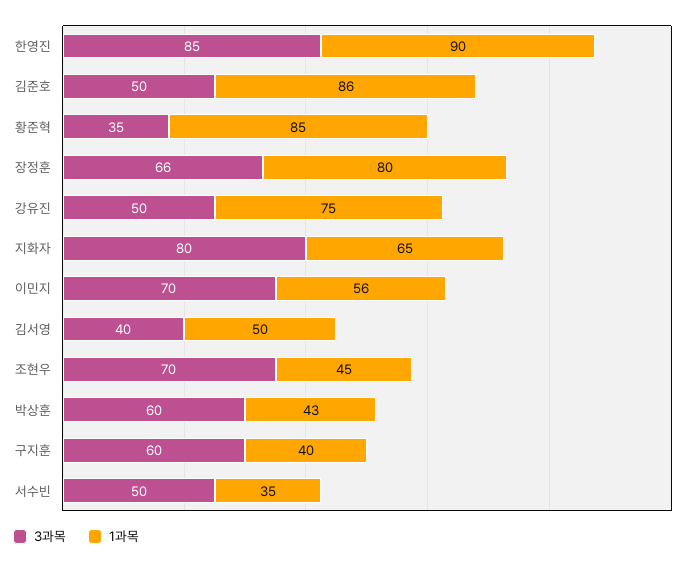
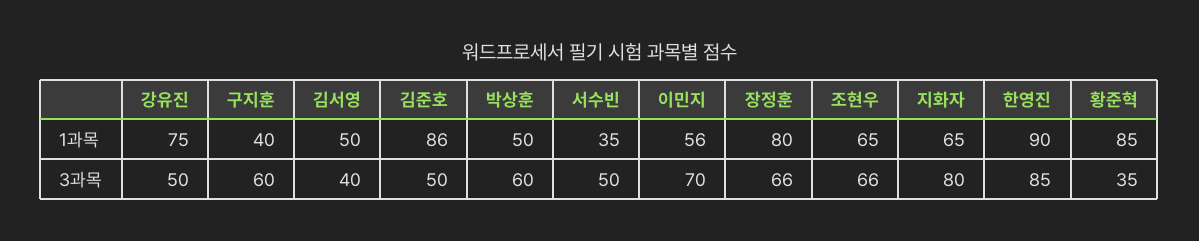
  {
    "3과목": {
      "한영진": 85,
      "김준호": 50,
      "황준혁": 35,
      "장정훈": 66,
      "강유진": 50,
      "지화자": 80,
      "이민지": 70,
      "김서영": 40,
-     "조현우": 70,
+     "조현우": 66,
      "박상훈": 60,
      "구지훈": 60,
      "서수빈": 50
    },
    "1과목": {
      "한영진": 90,
      "김준호": 86,
      "황준혁": 85,
      "장정훈": 80,
      "강유진": 75,
      "지화자": 65,
      "이민지": 56,
      "김서영": 50,
-     "조현우": 45,
+     "조현우": 65,
-     "박상훈": 43,
+     "박상훈": 50,
      "구지훈": 40,
      "서수빈": 35
    }
  }

